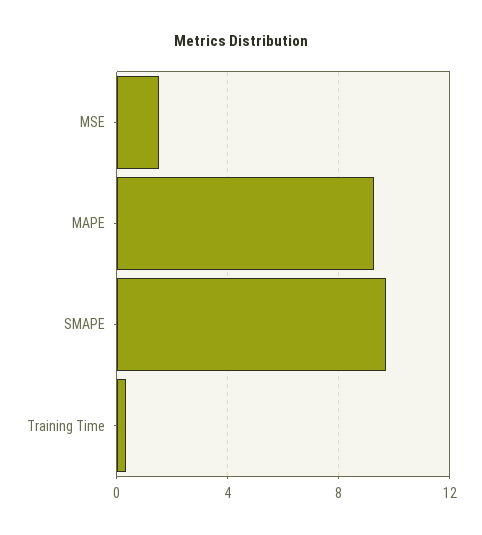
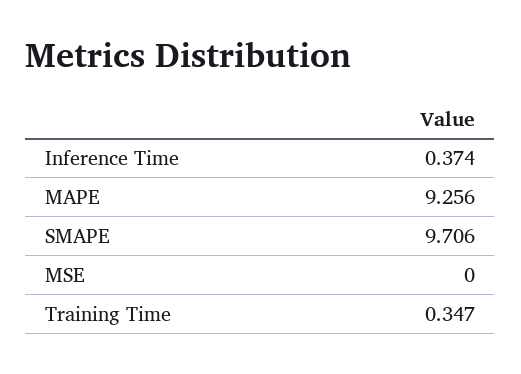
  {
-   "MSE": 1.5,
+   "MSE": 0,
    "MAPE": 9.256,
    "SMAPE": 9.706,
-   "Training Time": 0.347
+   "Training Time": 0.347,
+   "Inference Time": 0.374
  }

